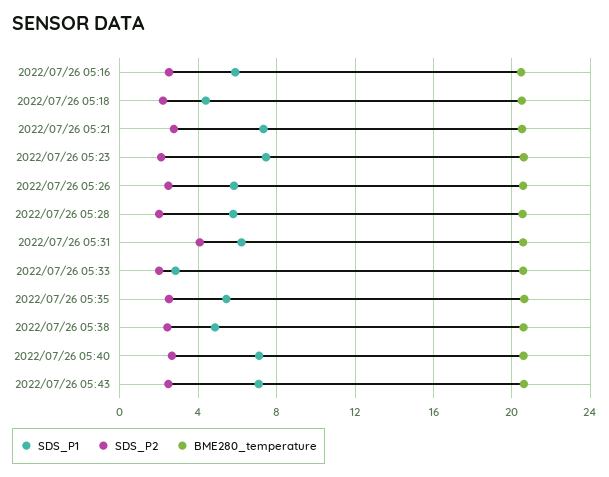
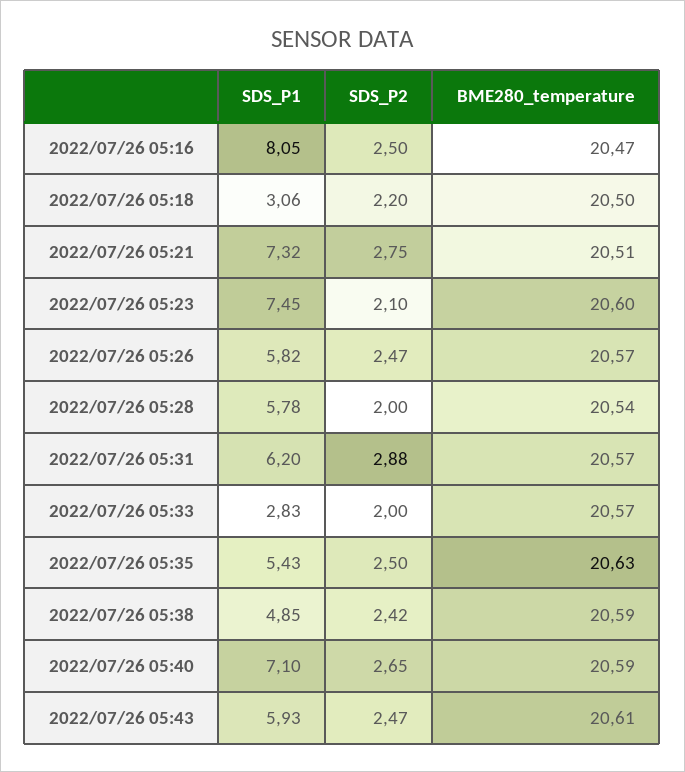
  {
    "SDS_P1": {
-     "2022/07/26 05:16": 6,
+     "2022/07/26 05:16": 8.05,
-     "2022/07/26 05:18": 4.5,
+     "2022/07/26 05:18": 3.06,
      "2022/07/26 05:21": 7.32,
      "2022/07/26 05:23": 7.45,
      "2022/07/26 05:26": 5.82,
      "2022/07/26 05:28": 5.78,
      "2022/07/26 05:31": 6.2,
      "2022/07/26 05:33": 2.83,
      "2022/07/26 05:35": 5.43,
      "2022/07/26 05:38": 4.85,
      "2022/07/26 05:40": 7.1,
-     "2022/07/26 05:43": 7
+     "2022/07/26 05:43": 5.93
    },
    "SDS_P2": {
      "2022/07/26 05:16": 2.5,
      "2022/07/26 05:18": 2.2,
      "2022/07/26 05:21": 2.75,
      "2022/07/26 05:23": 2.1,
      "2022/07/26 05:26": 2.47,
      "2022/07/26 05:28": 2,
-     "2022/07/26 05:31": 4,
+     "2022/07/26 05:31": 2.88,
      "2022/07/26 05:33": 2,
      "2022/07/26 05:35": 2.5,
      "2022/07/26 05:38": 2.42,
      "2022/07/26 05:40": 2.65,
      "2022/07/26 05:43": 2.47
    },
    "BME280_temperature": {
      "2022/07/26 05:16": 20.47,
      "2022/07/26 05:18": 20.5,
      "2022/07/26 05:21": 20.51,
      "2022/07/26 05:23": 20.6,
      "2022/07/26 05:26": 20.57,
      "2022/07/26 05:28": 20.54,
      "2022/07/26 05:31": 20.57,
      "2022/07/26 05:33": 20.57,
      "2022/07/26 05:35": 20.63,
      "2022/07/26 05:38": 20.59,
      "2022/07/26 05:40": 20.59,
      "2022/07/26 05:43": 20.61
    }
  }

